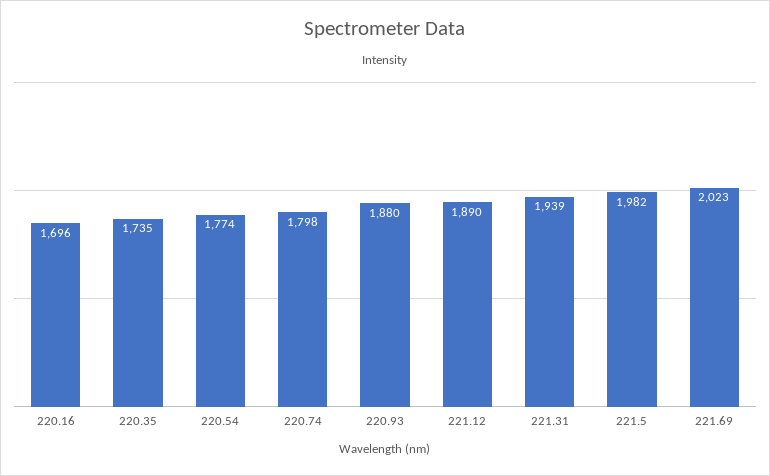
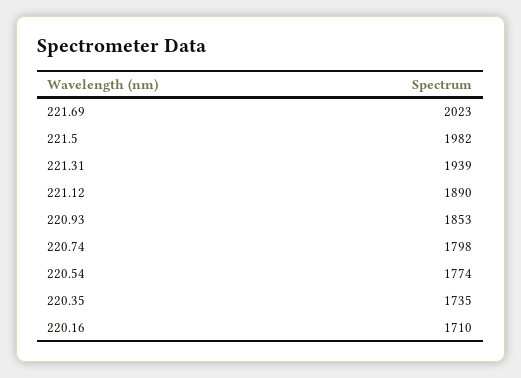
  {
-   "220.16": 1696,
+   "220.16": 1710,
    "220.35": 1735,
    "220.54": 1774,
    "220.74": 1798,
-   "220.93": 1880,
+   "220.93": 1853,
    "221.12": 1890,
    "221.31": 1939,
    "221.5": 1982,
    "221.69": 2023
  }

